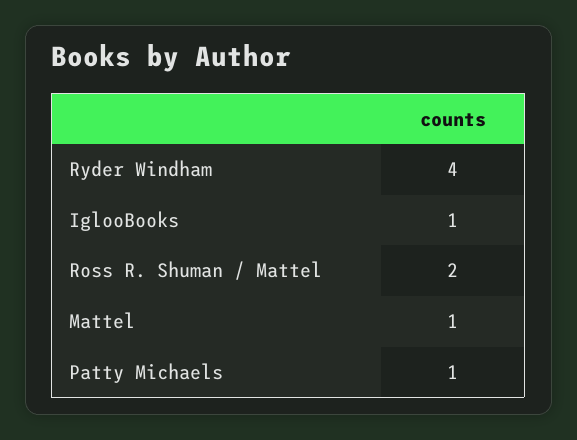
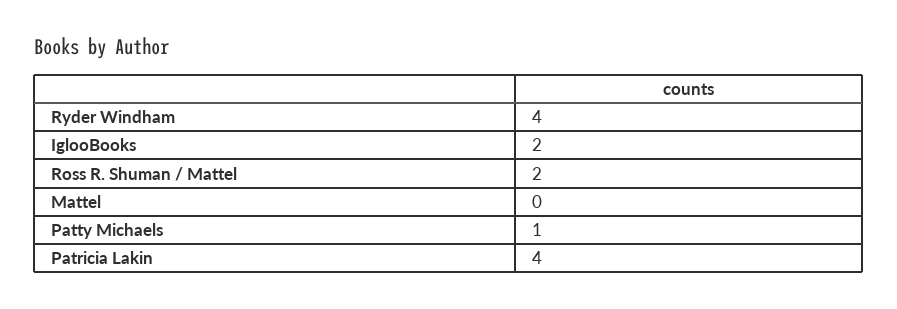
  {
    "Ryder Windham": 4,
-   "IglooBooks": 1,
+   "IglooBooks": 2,
    "Ross R. Shuman / Mattel": 2,
-   "Mattel": 1,
+   "Mattel": 0,
-   "Patty Michaels": 1
+   "Patty Michaels": 1,
+   "Patricia Lakin": 4
  }

